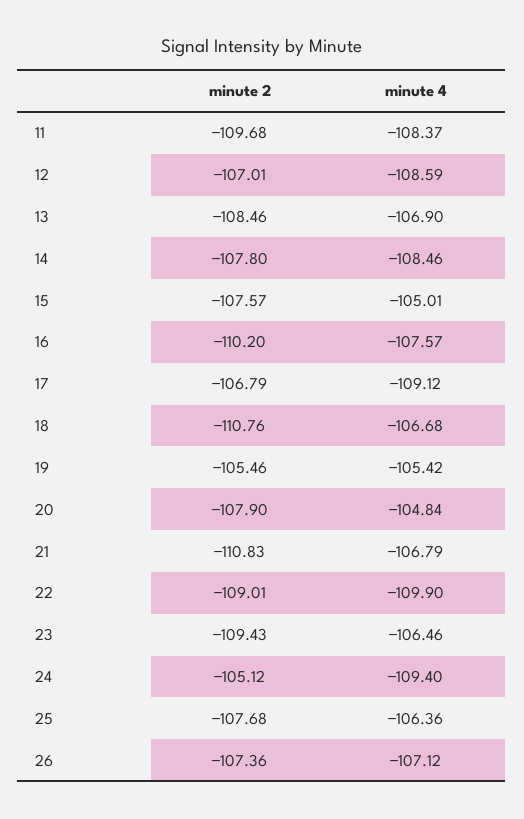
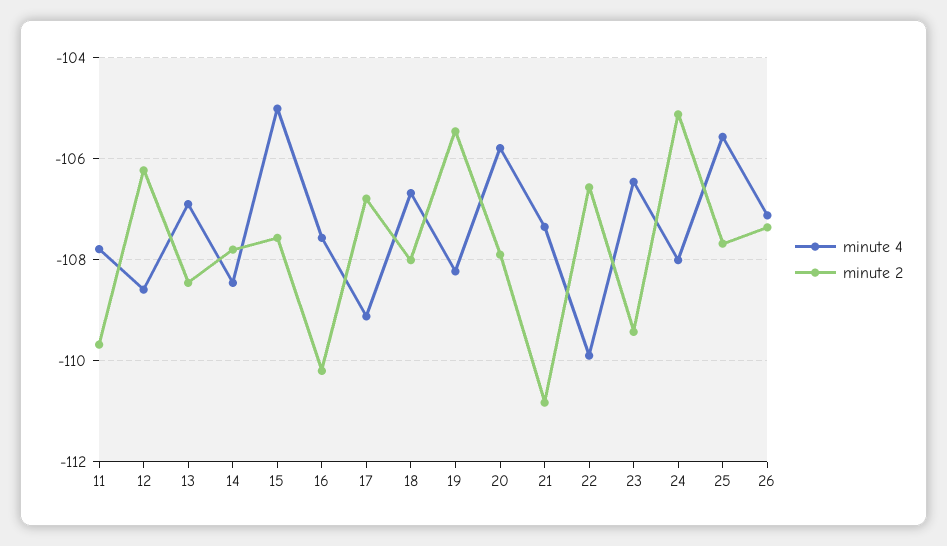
  {
    "minute 2": {
      "11": -109.68,
-     "12": -107.01,
+     "12": -106.2,
      "13": -108.46,
      "14": -107.8,
      "15": -107.57,
      "16": -110.2,
      "17": -106.79,
-     "18": -110.76,
+     "18": -108,
      "19": -105.46,
      "20": -107.9,
      "21": -110.83,
-     "22": -109.01,
+     "22": -106.6,
      "23": -109.43,
      "24": -105.12,
      "25": -107.68,
      "26": -107.36
    },
    "minute 4": {
-     "11": -108.37,
+     "11": -107.8,
      "12": -108.59,
      "13": -106.9,
      "14": -108.46,
      "15": -105.01,
      "16": -107.57,
      "17": -109.12,
      "18": -106.68,
-     "19": -105.42,
+     "19": -108.2,
-     "20": -104.84,
+     "20": -105.8,
-     "21": -106.79,
+     "21": -107.4,
      "22": -109.9,
      "23": -106.46,
-     "24": -109.4,
+     "24": -108,
-     "25": -106.36,
+     "25": -105.6,
      "26": -107.12
    }
  }

